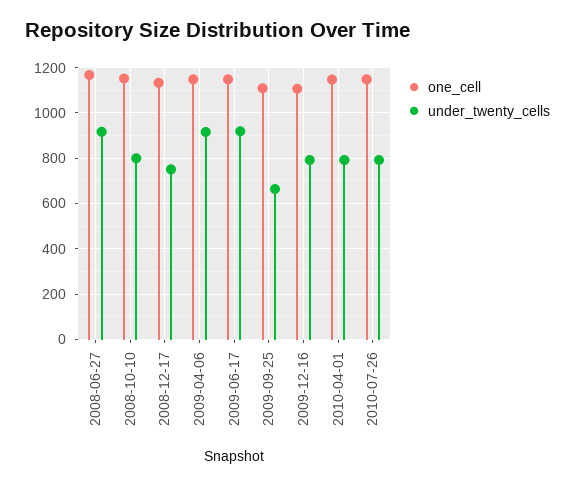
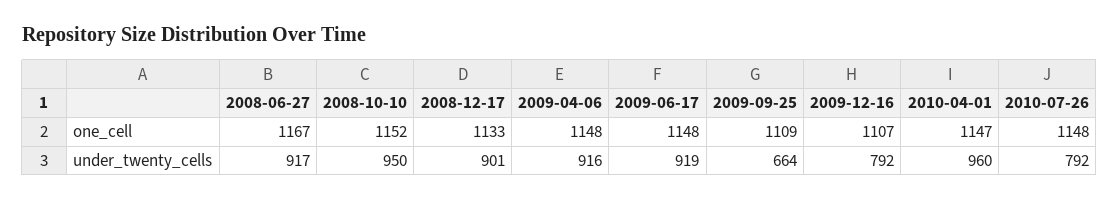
  {
    "one_cell": {
      "2008-06-27": 1167,
      "2008-10-10": 1152,
      "2008-12-17": 1133,
      "2009-04-06": 1148,
      "2009-06-17": 1148,
      "2009-09-25": 1109,
      "2009-12-16": 1107,
      "2010-04-01": 1147,
      "2010-07-26": 1148
    },
    "under_twenty_cells": {
      "2008-06-27": 917,
-     "2008-10-10": 800,
+     "2008-10-10": 950,
-     "2008-12-17": 750,
+     "2008-12-17": 901,
      "2009-04-06": 916,
      "2009-06-17": 919,
      "2009-09-25": 664,
      "2009-12-16": 792,
-     "2010-04-01": 800,
+     "2010-04-01": 960,
      "2010-07-26": 792
    }
  }

